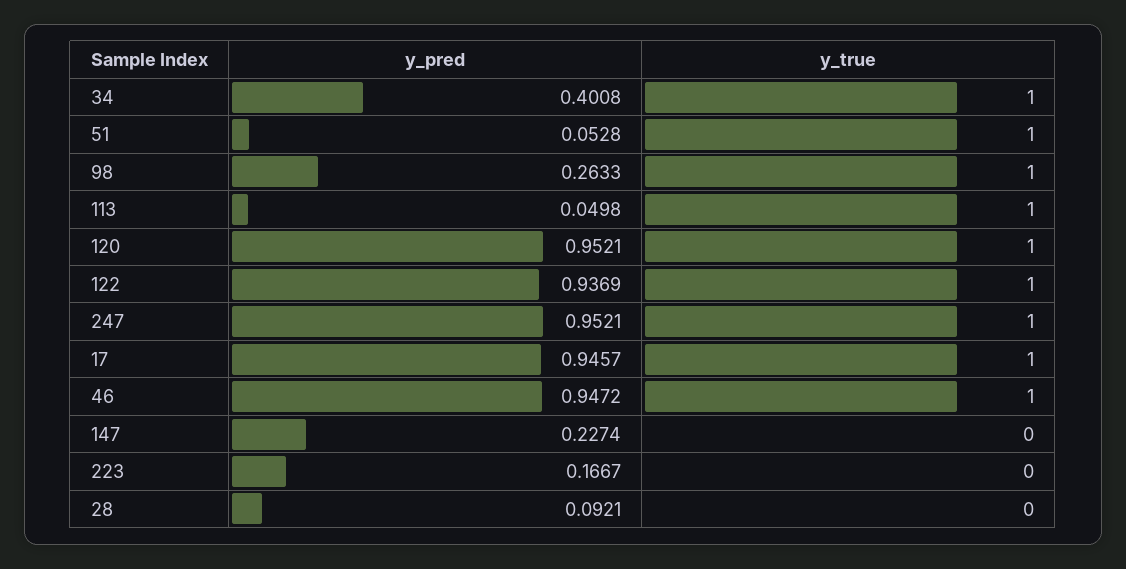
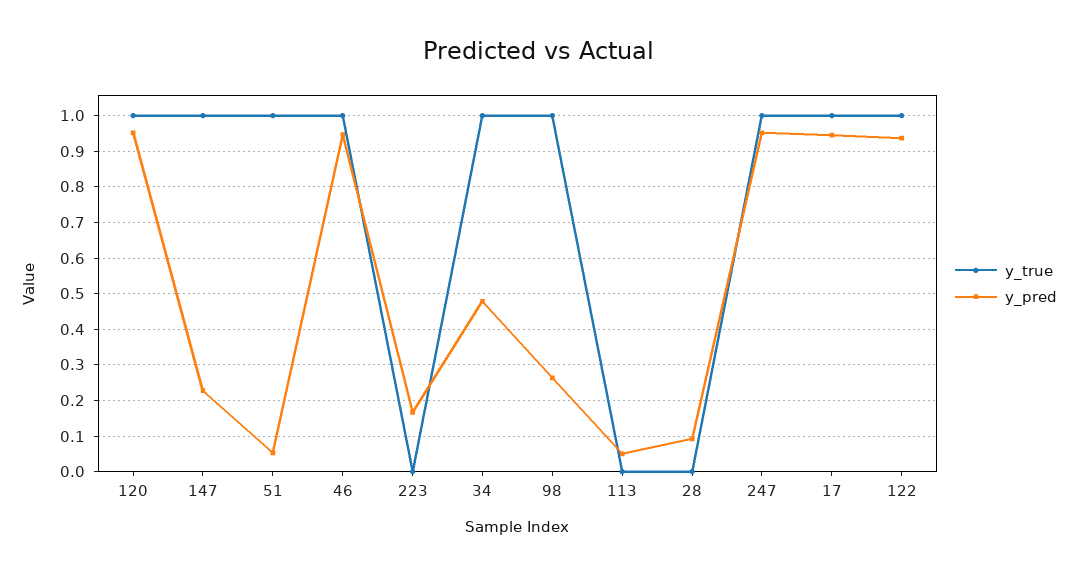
  {
    "y_pred": {
-     "34": 0.4008,
+     "34": 0.48,
      "51": 0.0528,
      "98": 0.2633,
      "113": 0.0498,
      "120": 0.9521,
      "122": 0.9369,
      "247": 0.9521,
      "17": 0.9457,
      "46": 0.9472,
      "147": 0.2274,
      "223": 0.1667,
      "28": 0.0921
    },
    "y_true": {
      "34": 1,
      "51": 1,
      "98": 1,
-     "113": 1,
+     "113": 0,
      "120": 1,
      "122": 1,
      "247": 1,
      "17": 1,
      "46": 1,
-     "147": 0,
+     "147": 1,
      "223": 0,
      "28": 0
    }
  }

